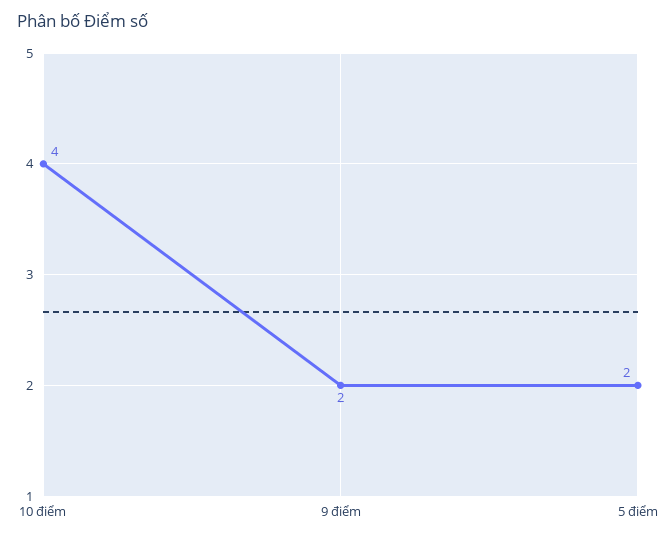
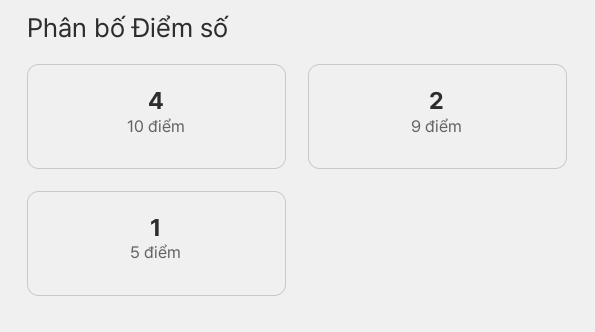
  {
    "10 điểm": 4,
    "9 điểm": 2,
-   "5 điểm": 2
+   "5 điểm": 1
  }

